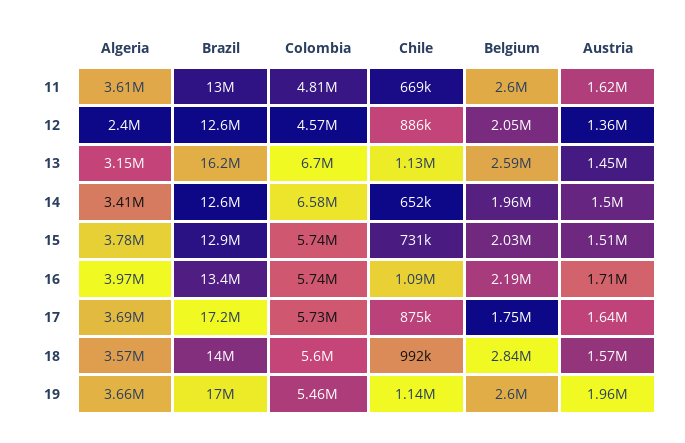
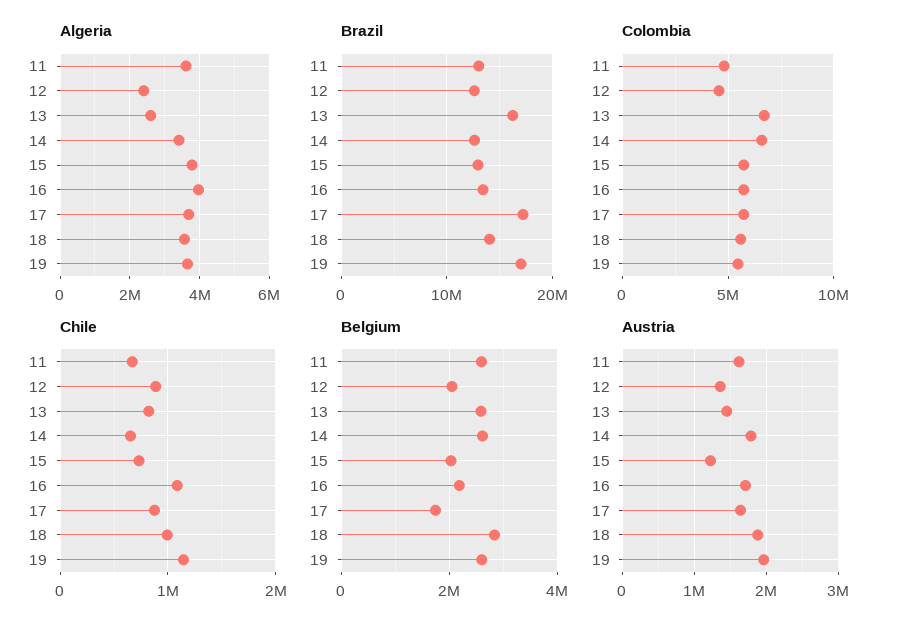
  {
    "Algeria": {
      "11": 3610000,
      "12": 2400000,
-     "13": 3150000,
+     "13": 2600000,
      "14": 3410000,
      "15": 3780000,
      "16": 3970000,
      "17": 3690000,
      "18": 3570000,
      "19": 3660000
    },
    "Brazil": {
      "11": 13000000,
      "12": 12600000,
      "13": 16200000,
      "14": 12600000,
      "15": 12900000,
      "16": 13400000,
      "17": 17200000,
      "18": 14000000,
      "19": 17000000
    },
    "Colombia": {
      "11": 4810000,
      "12": 4570000,
      "13": 6700000,
      "14": 6580000,
      "15": 5740000,
      "16": 5740000,
      "17": 5730000,
      "18": 5600000,
      "19": 5460000
    },
    "Chile": {
      "11": 669000,
      "12": 886000,
-     "13": 1130000,
+     "13": 800000,
      "14": 652000,
      "15": 731000,
      "16": 1090000,
      "17": 875000,
      "18": 992000,
      "19": 1140000
    },
    "Belgium": {
      "11": 2600000,
      "12": 2050000,
      "13": 2590000,
-     "14": 1960000,
+     "14": 2600000,
      "15": 2030000,
      "16": 2190000,
      "17": 1750000,
      "18": 2840000,
      "19": 2600000
    },
    "Austria": {
      "11": 1620000,
      "12": 1360000,
      "13": 1450000,
-     "14": 1500000,
+     "14": 1800000,
-     "15": 1510000,
+     "15": 1200000,
      "16": 1710000,
      "17": 1640000,
-     "18": 1570000,
+     "18": 1900000,
      "19": 1960000
    }
  }

